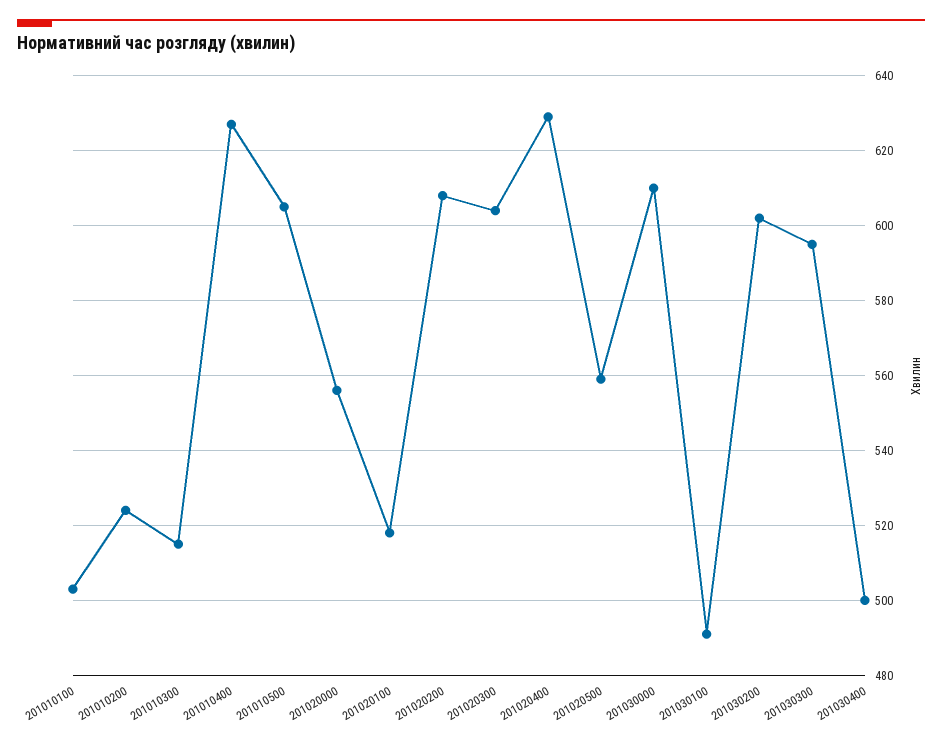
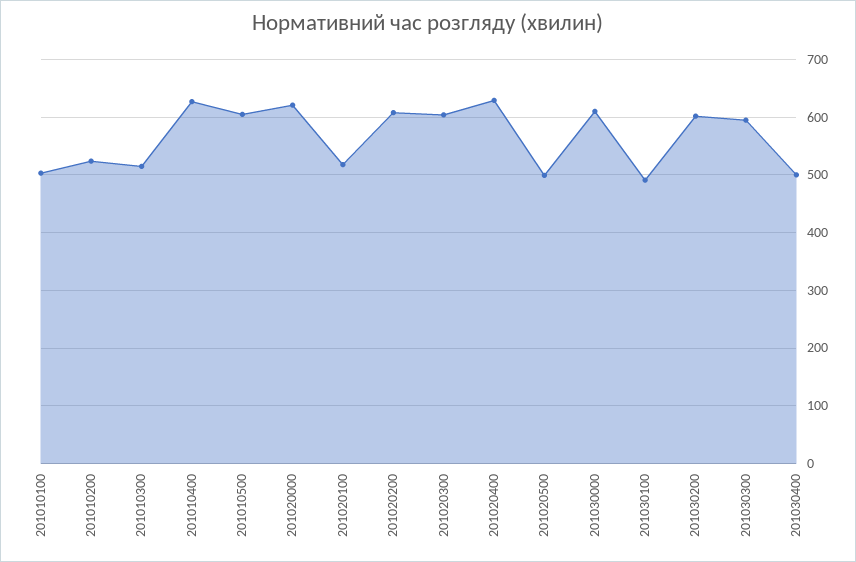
  {
    "201010100": 505,
    "201010200": 525,
    "201010300": 515,
    "201010400": 625,
    "201010500": 605,
-   "201020000": 555,
+   "201020000": 620,
    "201020100": 520,
    "201020200": 610,
    "201020300": 605,
    "201020400": 630,
-   "201020500": 560,
+   "201020500": 500,
    "201030000": 610,
    "201030100": 490,
    "201030200": 600,
    "201030300": 595,
    "201030400": 500
  }

